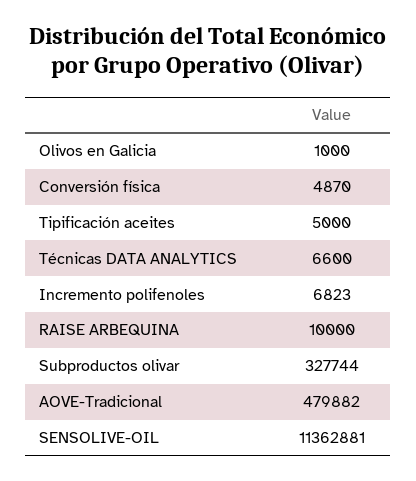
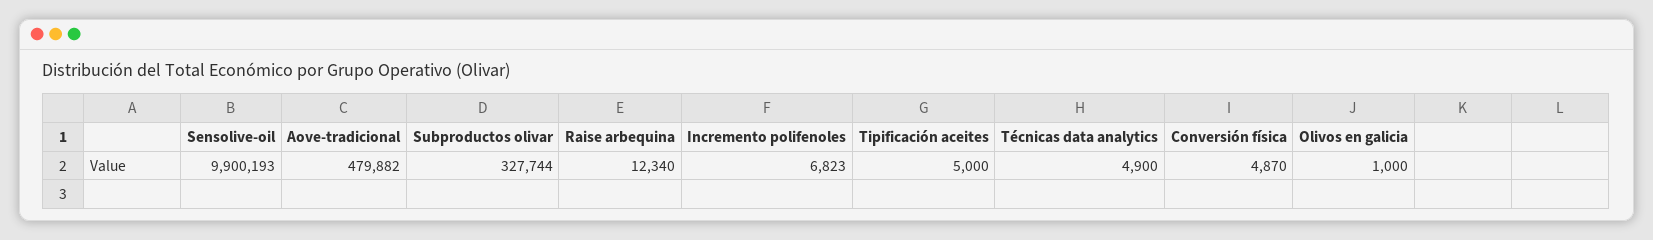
  {
    "Olivos en Galicia": 1000,
    "Conversión física": 4870,
    "Tipificación aceites": 5000,
-   "Técnicas DATA ANALYTICS": 6600,
+   "Técnicas DATA ANALYTICS": 4900,
    "Incremento polifenoles": 6823,
-   "RAISE ARBEQUINA": 10000,
+   "RAISE ARBEQUINA": 12340,
    "Subproductos olivar": 327744,
    "AOVE-Tradicional": 479882,
-   "SENSOLIVE-OIL": 11362881
+   "SENSOLIVE-OIL": 9900193
  }

